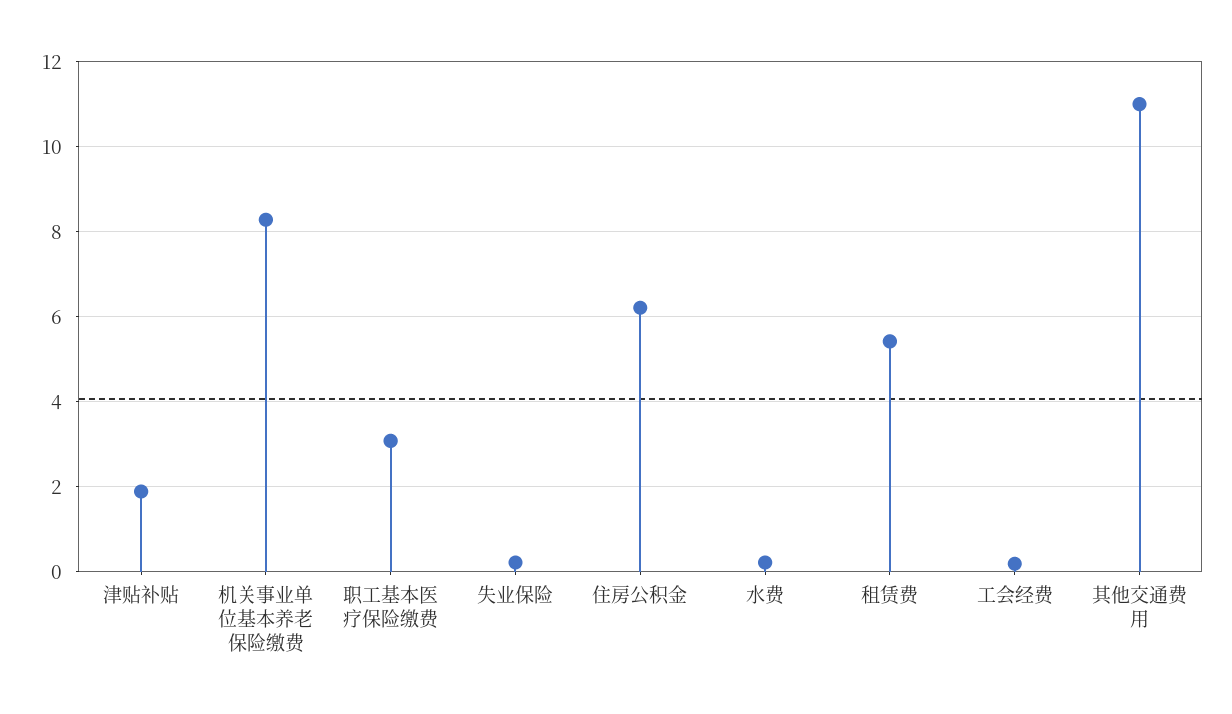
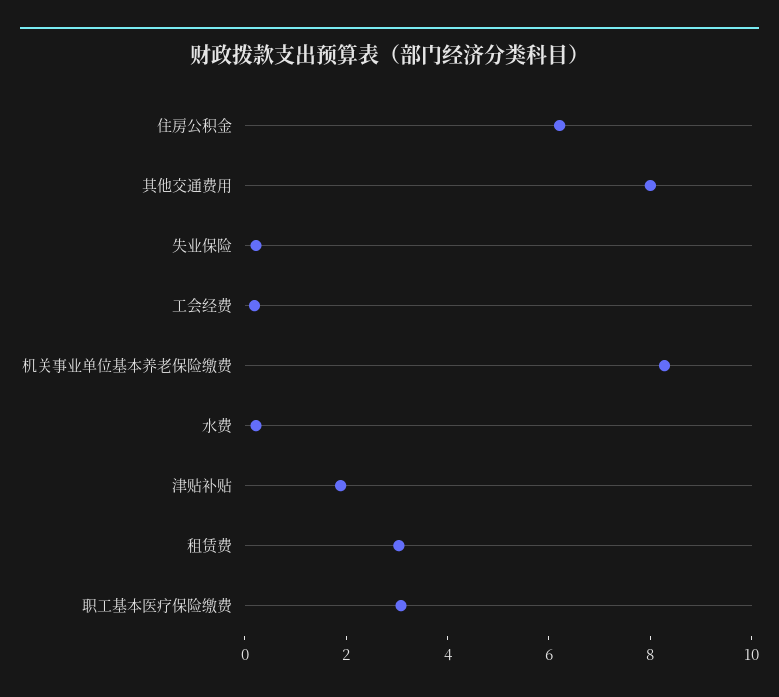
  {
    "津贴补贴": 1.8,
    "机关事业单位基本养老保险缴费": 8.2,
    "职工基本医疗保险缴费": 3,
    "失业保险": 0.2,
    "住房公积金": 6.2,
    "水费": 0.2,
-   "租赁费": 5.4,
+   "租赁费": 3,
    "工会经费": 0.2,
-   "其他交通费用": 11
+   "其他交通费用": 8
  }

